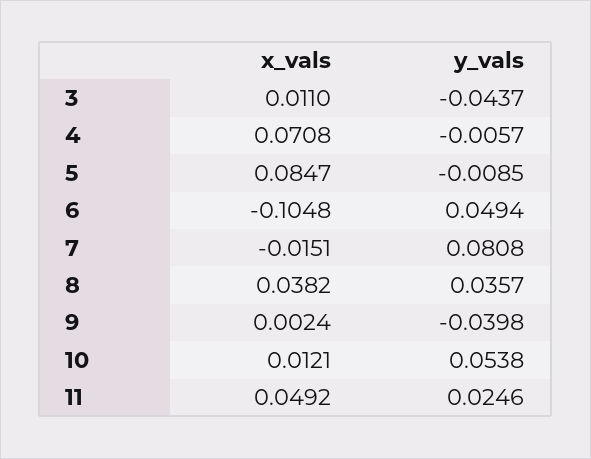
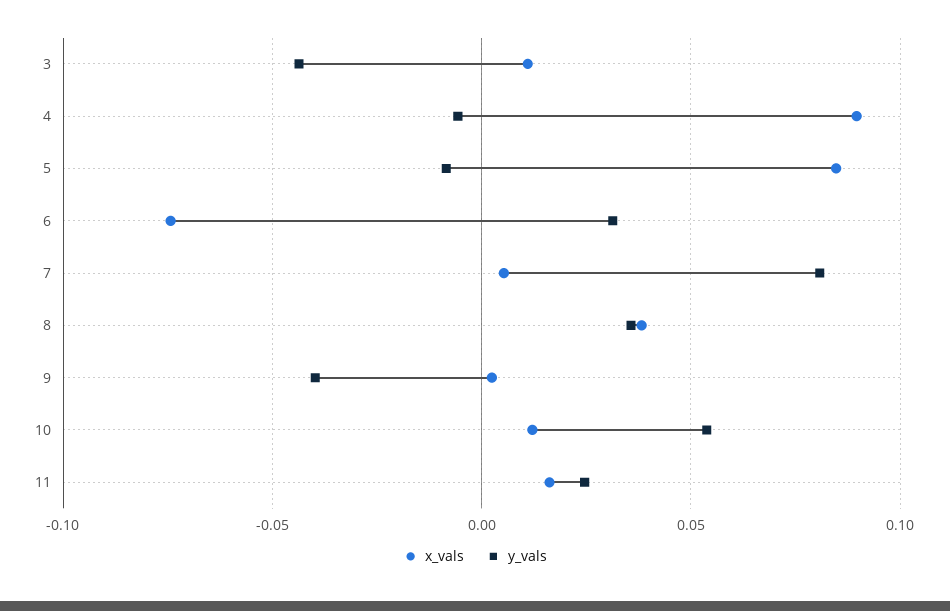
  {
    "x_vals": {
      "3": 0.011,
-     "4": 0.0708,
+     "4": 0.09,
      "5": 0.0847,
-     "6": -0.1048,
+     "6": -0.075,
-     "7": -0.0151,
+     "7": 0.005,
      "8": 0.0382,
      "9": 0.0024,
      "10": 0.0121,
-     "11": 0.0492
+     "11": 0.015
    },
    "y_vals": {
      "3": -0.0437,
      "4": -0.0057,
      "5": -0.0085,
-     "6": 0.0494,
+     "6": 0.03,
      "7": 0.0808,
      "8": 0.0357,
      "9": -0.0398,
      "10": 0.0538,
      "11": 0.0246
    }
  }

